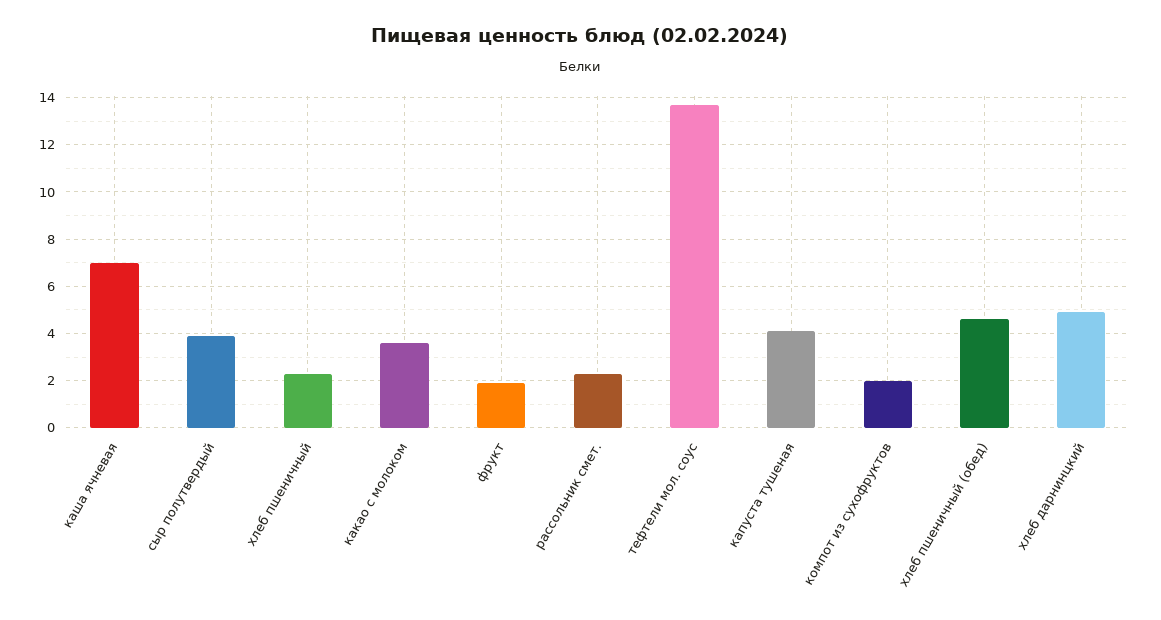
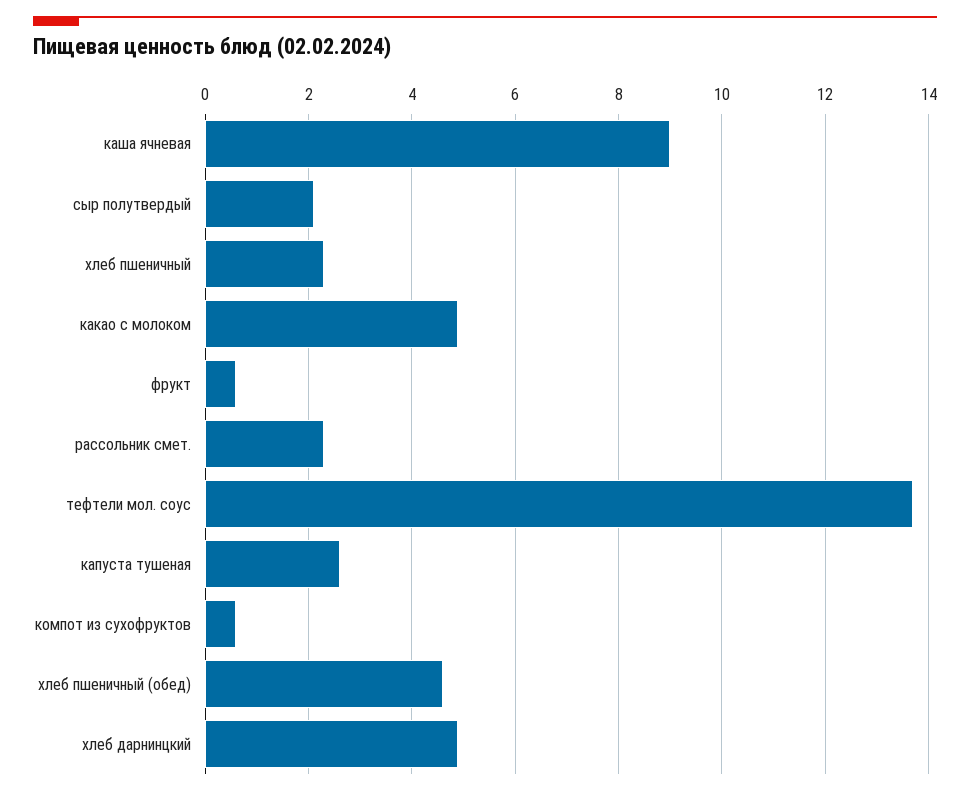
  {
-   "каша ячневая": 7,
+   "каша ячневая": 9,
-   "сыр полутвердый": 4,
+   "сыр полутвердый": 2,
    "хлеб пшеничный": 2.5,
-   "какао с молоком": 3.5,
+   "какао с молоком": 5,
-   "фрукт": 2,
+   "фрукт": 0.5,
    "рассольник смет.": 2.5,
    "тефтели мол. соус": 13.5,
-   "капуста тушеная": 4,
+   "капуста тушеная": 2.5,
-   "компот из сухофруктов": 2,
+   "компот из сухофруктов": 0.5,
    "хлеб пшеничный (обед)": 4.5,
    "хлеб дарнинцкий": 5
  }

